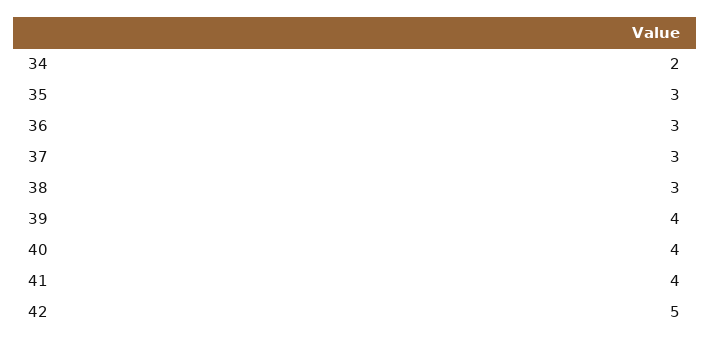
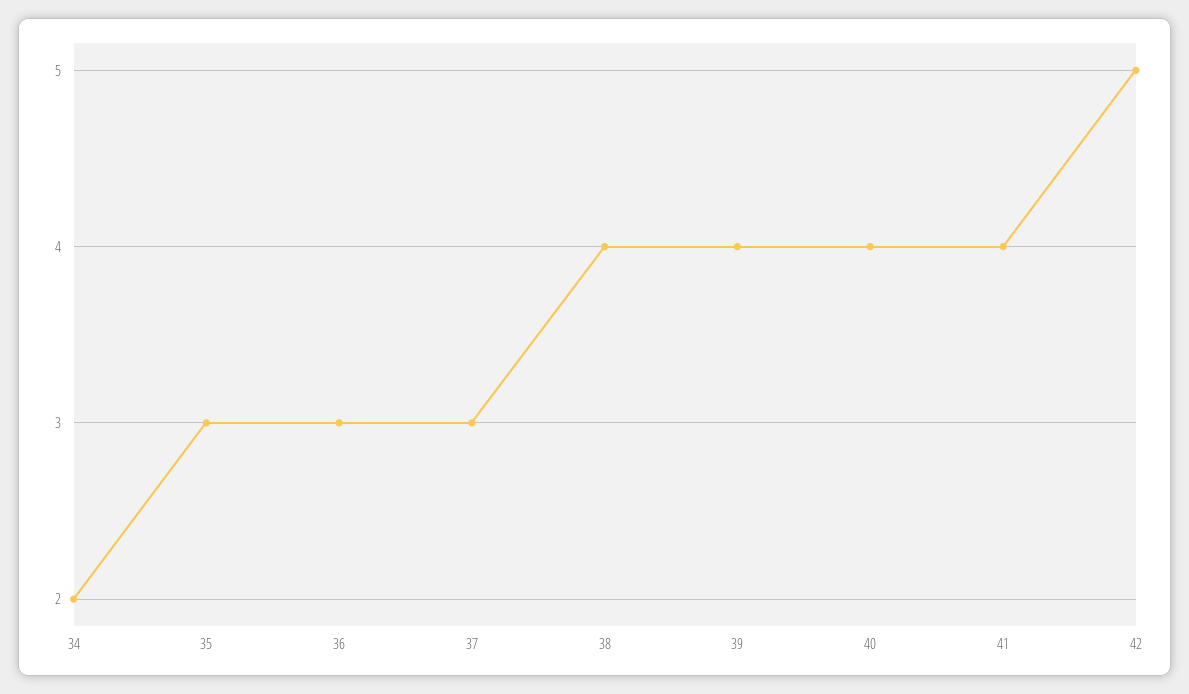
  {
    "34": 2,
    "35": 3,
    "36": 3,
    "37": 3,
-   "38": 3,
+   "38": 4,
    "39": 4,
    "40": 4,
    "41": 4,
    "42": 5
  }

